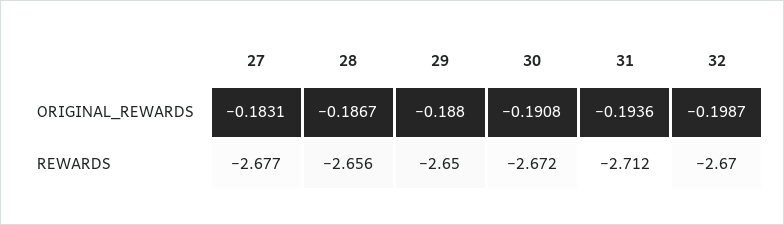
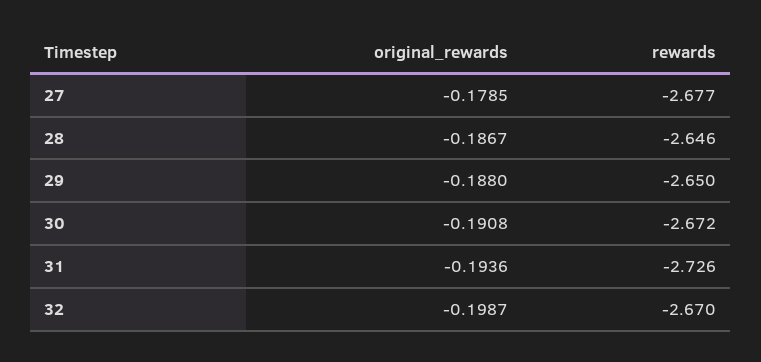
  {
    "27": {
-     "ORIGINAL_REWARDS": -0.1831,
+     "ORIGINAL_REWARDS": -0.1785,
      "REWARDS": -2.677
    },
    "28": {
      "ORIGINAL_REWARDS": -0.1867,
-     "REWARDS": -2.656
+     "REWARDS": -2.646
    },
    "29": {
      "ORIGINAL_REWARDS": -0.188,
      "REWARDS": -2.65
    },
    "30": {
      "ORIGINAL_REWARDS": -0.1908,
      "REWARDS": -2.672
    },
    "31": {
      "ORIGINAL_REWARDS": -0.1936,
-     "REWARDS": -2.712
+     "REWARDS": -2.726
    },
    "32": {
      "ORIGINAL_REWARDS": -0.1987,
      "REWARDS": -2.67
    }
  }

